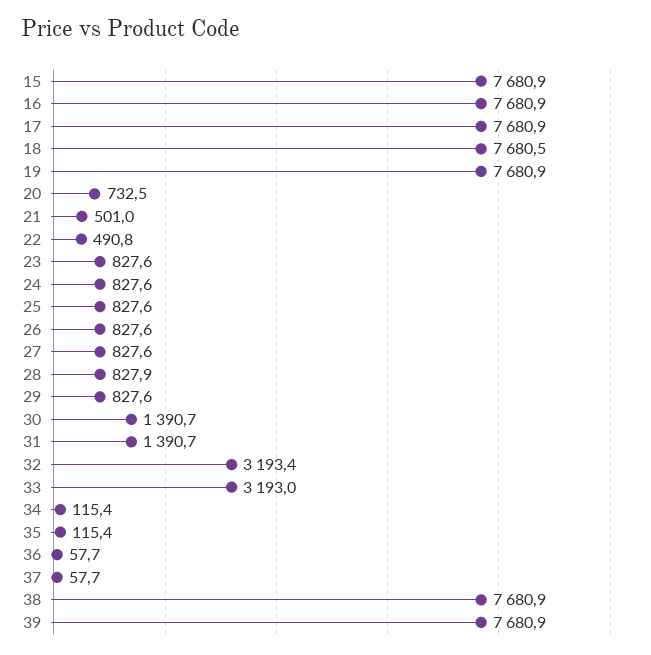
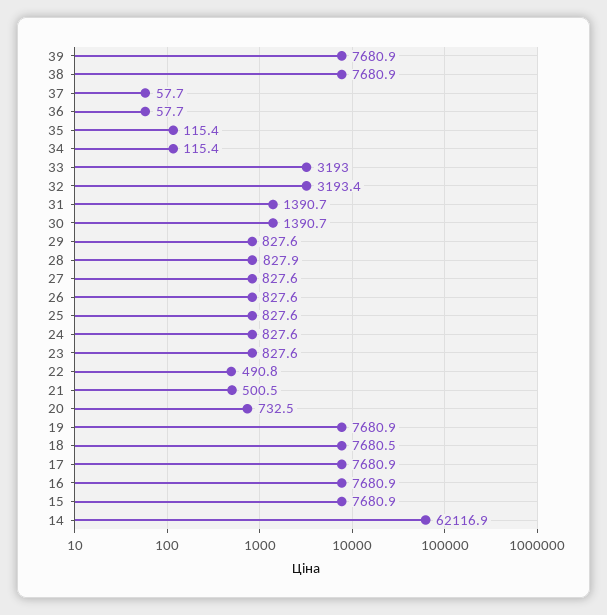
  {
    "15": 7680.9,
    "16": 7680.9,
    "17": 7680.9,
    "18": 7680.5,
    "19": 7680.9,
    "20": 732.5,
-   "21": 501,
+   "21": 500.5,
    "22": 490.8,
    "23": 827.6,
    "24": 827.6,
    "25": 827.6,
    "26": 827.6,
    "27": 827.6,
    "28": 827.9,
    "29": 827.6,
    "30": 1390.7,
    "31": 1390.7,
    "32": 3193.4,
    "33": 3193,
    "34": 115.4,
    "35": 115.4,
    "36": 57.7,
    "37": 57.7,
    "38": 7680.9,
-   "39": 7680.9
+   "39": 7680.9,
+   "14": 62116.9
  }

